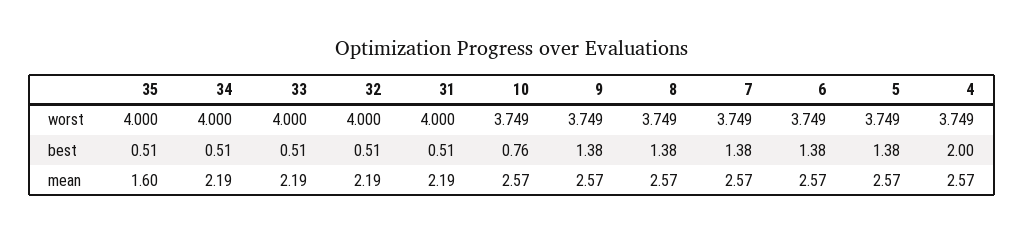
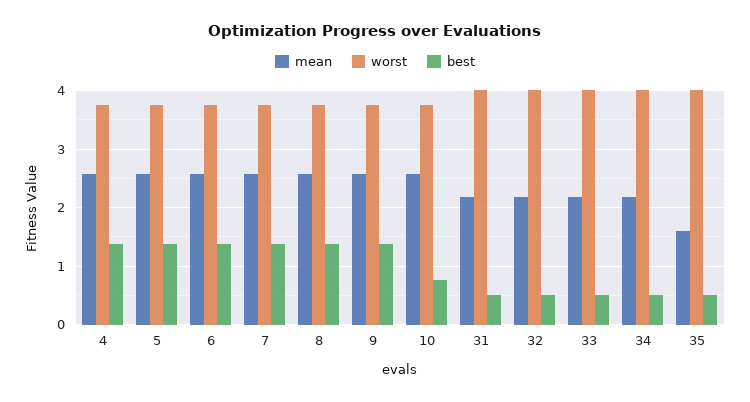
  {
    "worst": {
      "35": 4,
      "34": 4,
      "33": 4,
      "32": 4,
      "31": 4,
      "10": 3.749,
      "9": 3.749,
      "8": 3.749,
      "7": 3.749,
      "6": 3.749,
      "5": 3.749,
      "4": 3.749
    },
    "best": {
      "35": 0.51,
      "34": 0.51,
      "33": 0.51,
      "32": 0.51,
      "31": 0.51,
      "10": 0.76,
      "9": 1.38,
      "8": 1.38,
      "7": 1.38,
      "6": 1.38,
      "5": 1.38,
-     "4": 2
+     "4": 1.4
    },
    "mean": {
      "35": 1.6,
      "34": 2.19,
      "33": 2.19,
      "32": 2.19,
      "31": 2.19,
      "10": 2.57,
      "9": 2.57,
      "8": 2.57,
      "7": 2.57,
      "6": 2.57,
      "5": 2.57,
      "4": 2.57
    }
  }

